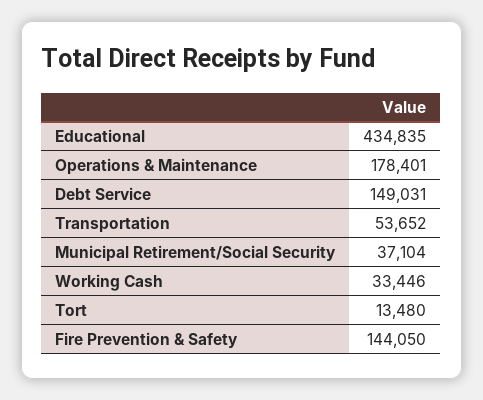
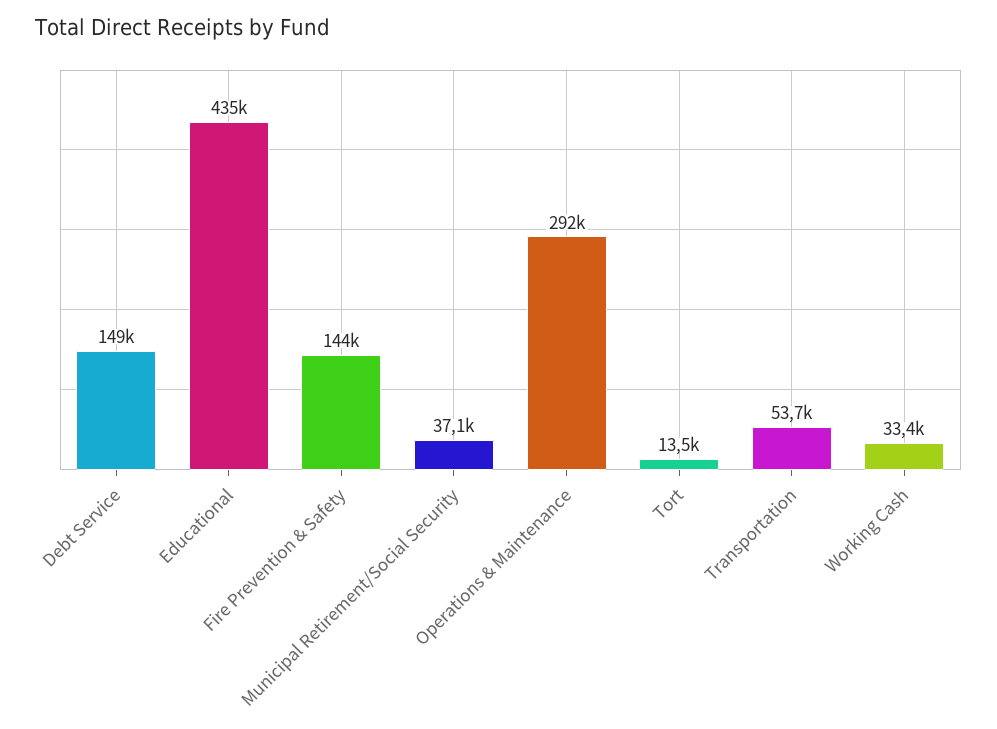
  {
    "Educational": 434835,
-   "Operations & Maintenance": 178401,
+   "Operations & Maintenance": 292000,
    "Debt Service": 149031,
    "Transportation": 53652,
    "Municipal Retirement/Social Security": 37104,
    "Working Cash": 33446,
    "Tort": 13480,
    "Fire Prevention & Safety": 144050
  }

